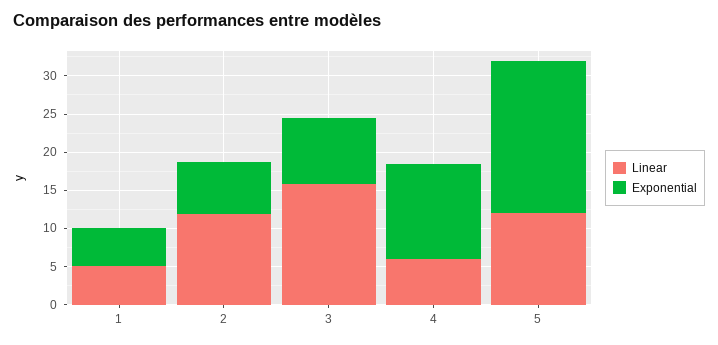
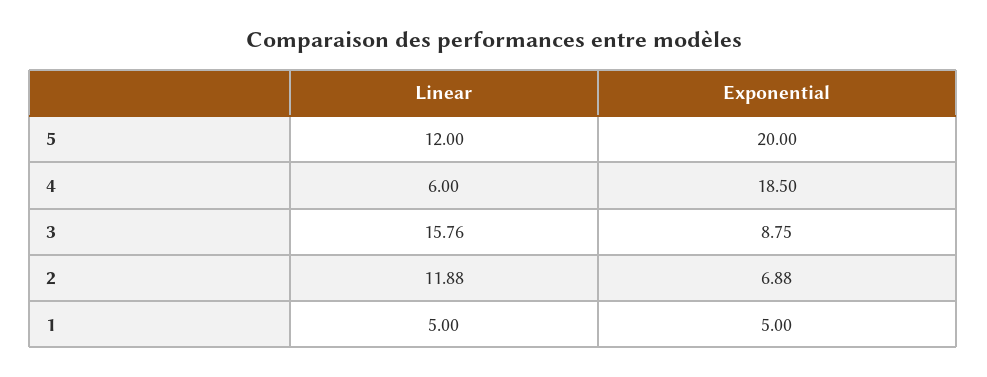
  {
    "Linear": {
      "1": 5,
      "2": 11.88,
      "3": 15.76,
      "4": 6,
      "5": 12
    },
    "Exponential": {
      "1": 5,
      "2": 6.88,
      "3": 8.75,
-     "4": 12.5,
+     "4": 18.5,
      "5": 20
    }
  }

